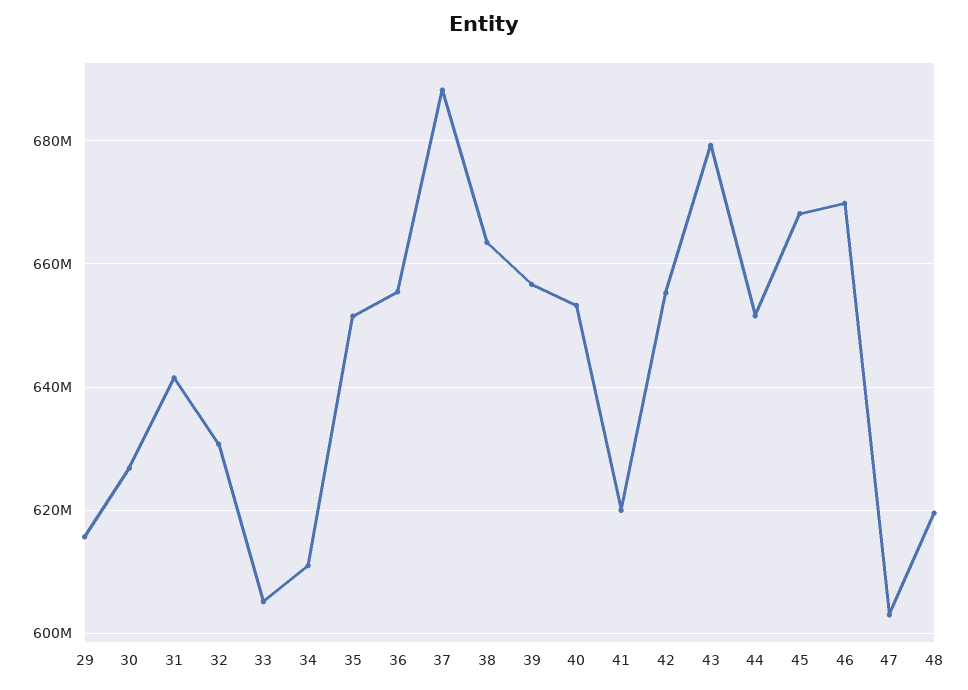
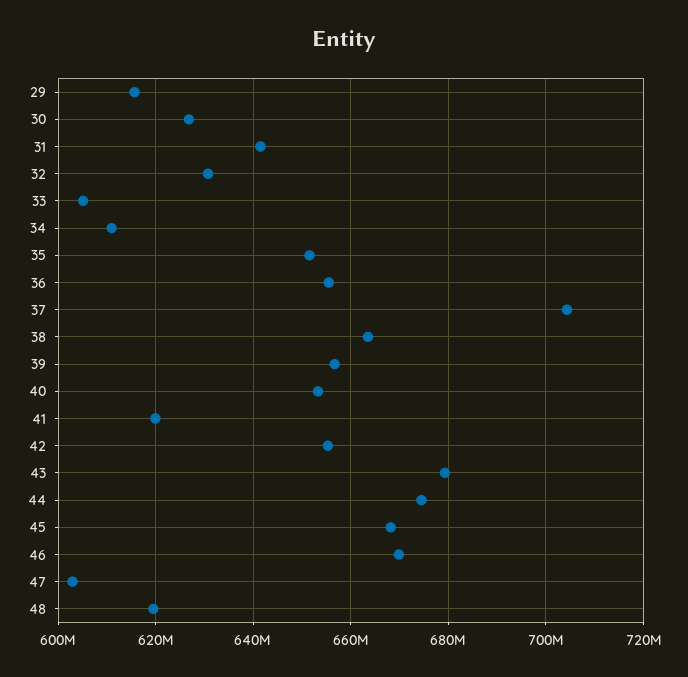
  {
    "29": 616000000,
    "30": 626000000,
    "31": 642000000,
    "32": 630000000,
    "33": 606000000,
    "34": 610000000,
    "35": 652000000,
    "36": 656000000,
-   "37": 688000000,
+   "37": 704000000,
    "38": 664000000,
    "39": 656000000,
    "40": 654000000,
    "41": 620000000,
    "42": 656000000,
    "43": 680000000,
-   "44": 652000000,
+   "44": 674000000,
    "45": 668000000,
    "46": 670000000,
    "47": 602000000,
    "48": 620000000
  }

